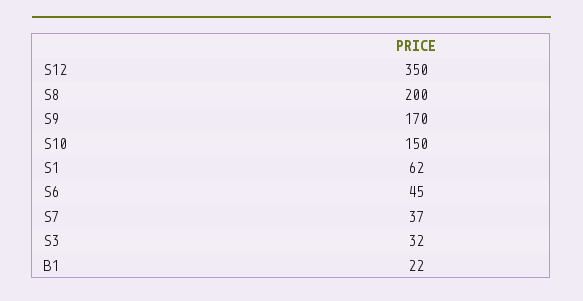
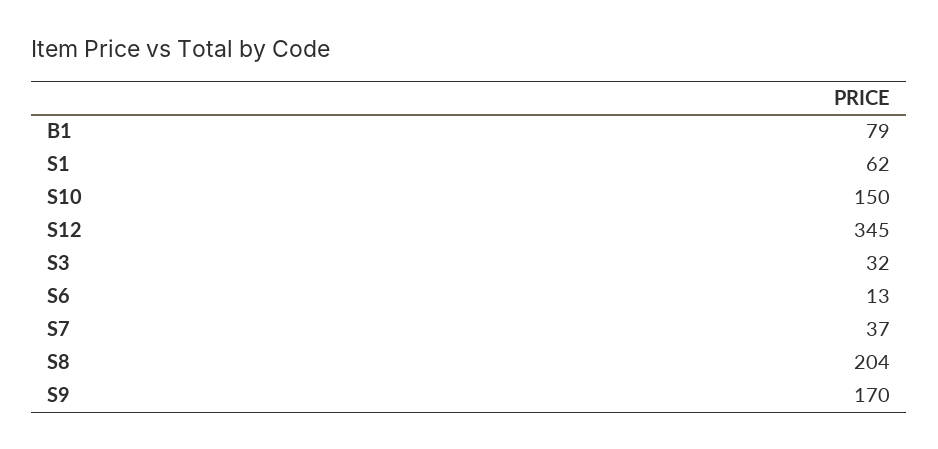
  {
-   "S12": 350,
+   "S12": 345,
-   "S8": 200,
+   "S8": 204,
    "S9": 170,
    "S10": 150,
    "S1": 62,
-   "S6": 45,
+   "S6": 13,
    "S7": 37,
    "S3": 32,
-   "B1": 22
+   "B1": 79
  }

